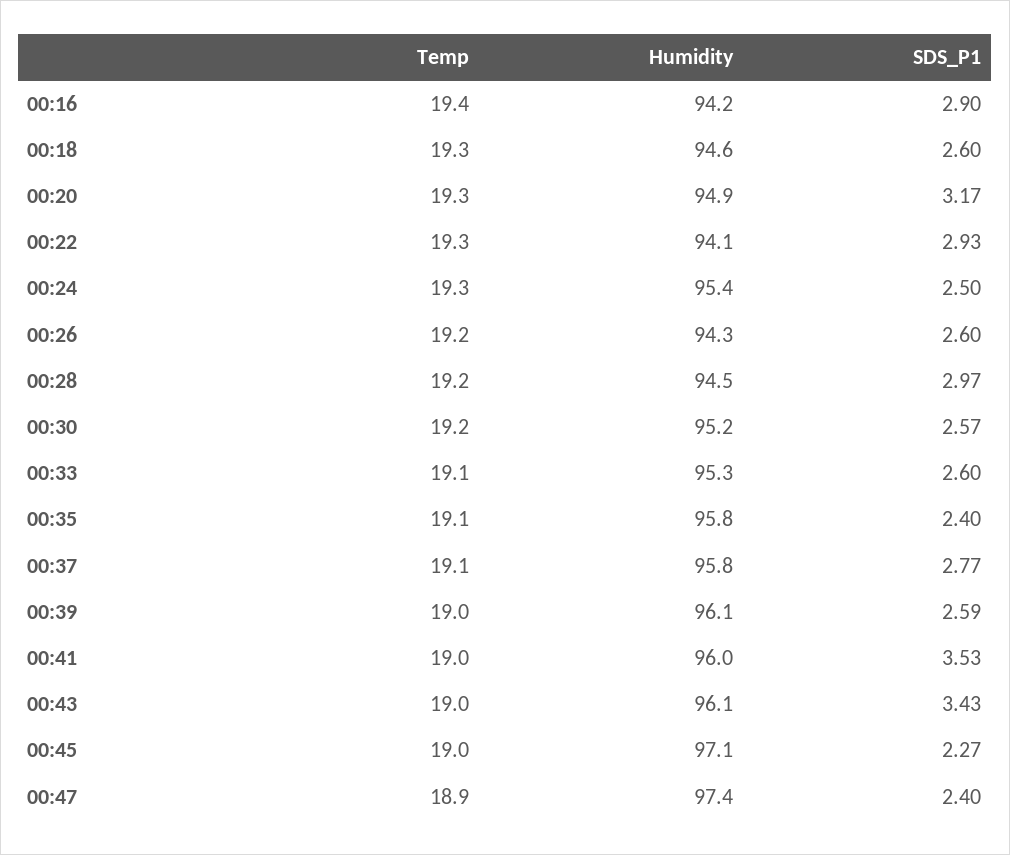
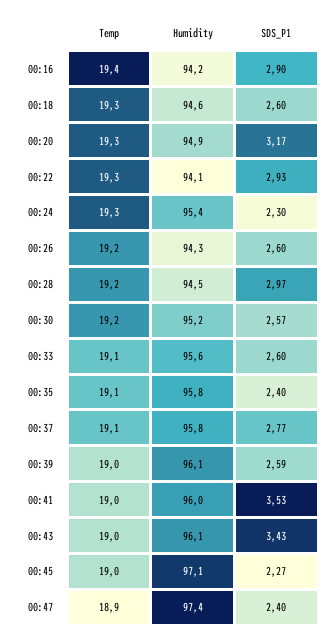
  {
    "Temp": {
      "00:16": 19.4,
      "00:18": 19.3,
      "00:20": 19.3,
      "00:22": 19.3,
      "00:24": 19.3,
      "00:26": 19.2,
      "00:28": 19.2,
      "00:30": 19.2,
      "00:33": 19.1,
      "00:35": 19.1,
      "00:37": 19.1,
      "00:39": 19,
      "00:41": 19,
      "00:43": 19,
      "00:45": 19,
      "00:47": 18.9
    },
    "Humidity": {
      "00:16": 94.2,
      "00:18": 94.6,
      "00:20": 94.9,
      "00:22": 94.1,
      "00:24": 95.4,
      "00:26": 94.3,
      "00:28": 94.5,
      "00:30": 95.2,
-     "00:33": 95.3,
+     "00:33": 95.6,
      "00:35": 95.8,
      "00:37": 95.8,
      "00:39": 96.1,
      "00:41": 96,
      "00:43": 96.1,
      "00:45": 97.1,
      "00:47": 97.4
    },
    "SDS_P1": {
      "00:16": 2.9,
      "00:18": 2.6,
      "00:20": 3.17,
      "00:22": 2.93,
-     "00:24": 2.5,
+     "00:24": 2.3,
      "00:26": 2.6,
      "00:28": 2.97,
      "00:30": 2.57,
      "00:33": 2.6,
      "00:35": 2.4,
      "00:37": 2.77,
      "00:39": 2.59,
      "00:41": 3.53,
      "00:43": 3.43,
      "00:45": 2.27,
      "00:47": 2.4
    }
  }

